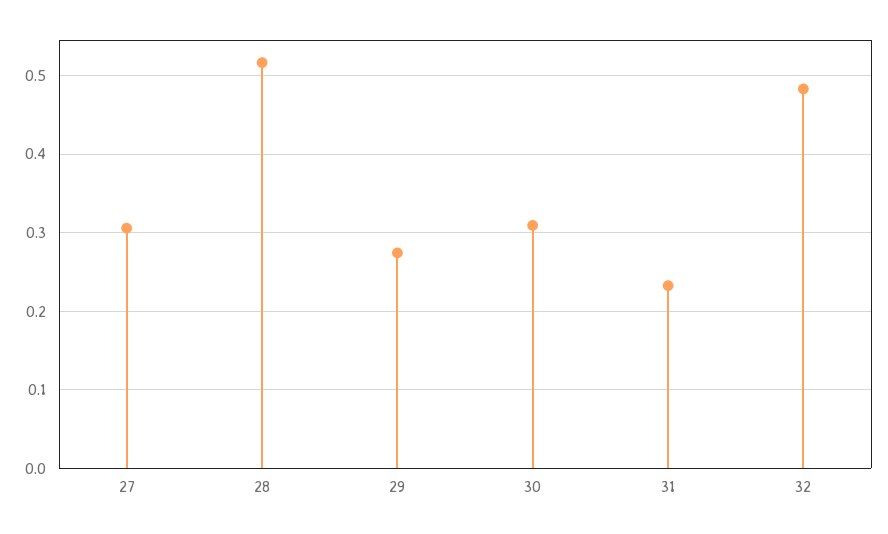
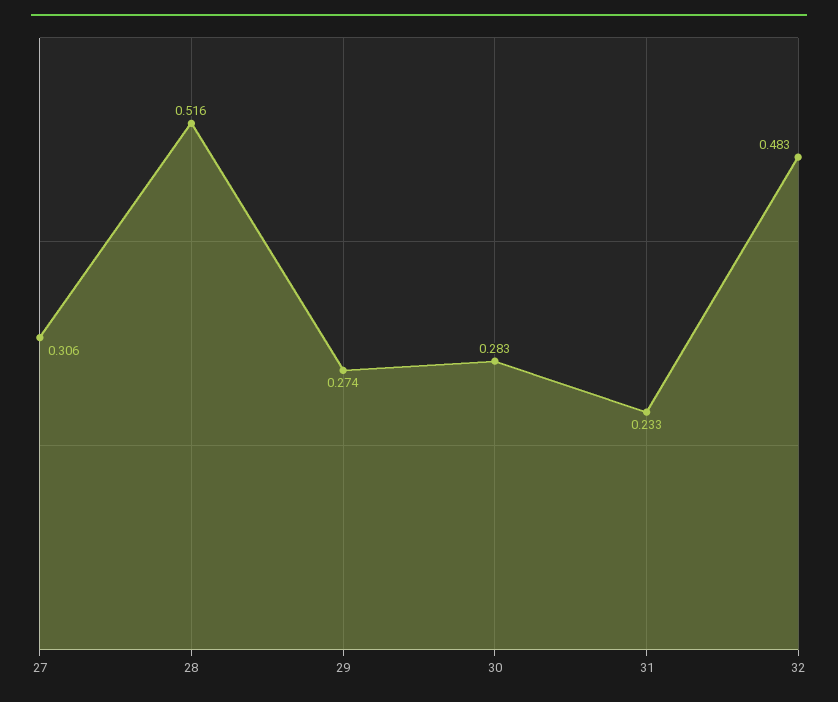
  {
    "27": 0.306,
    "28": 0.516,
    "29": 0.274,
-   "30": 0.31,
+   "30": 0.283,
    "31": 0.233,
    "32": 0.483
  }

